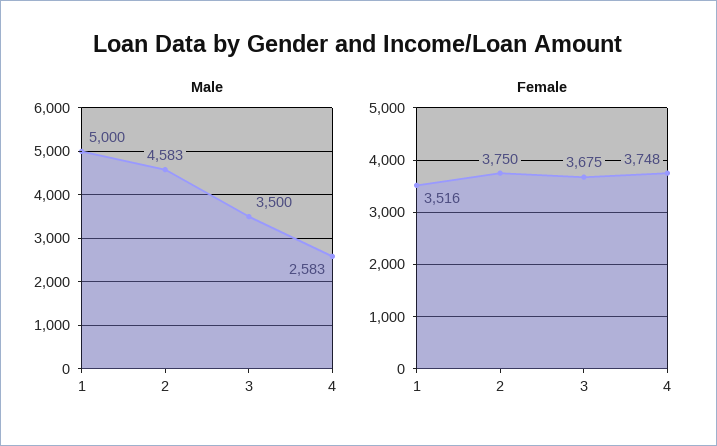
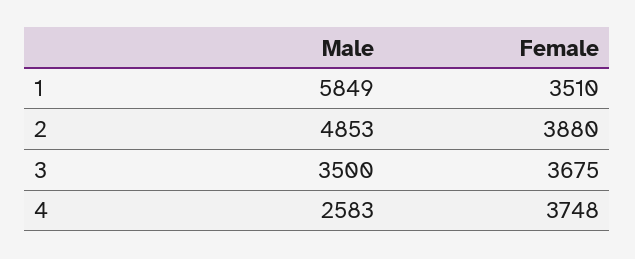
  {
    "Male": {
-     "1": 5000,
+     "1": 5849,
-     "2": 4583,
+     "2": 4853,
      "3": 3500,
      "4": 2583
    },
    "Female": {
-     "1": 3516,
+     "1": 3510,
-     "2": 3750,
+     "2": 3880,
      "3": 3675,
      "4": 3748
    }
  }

